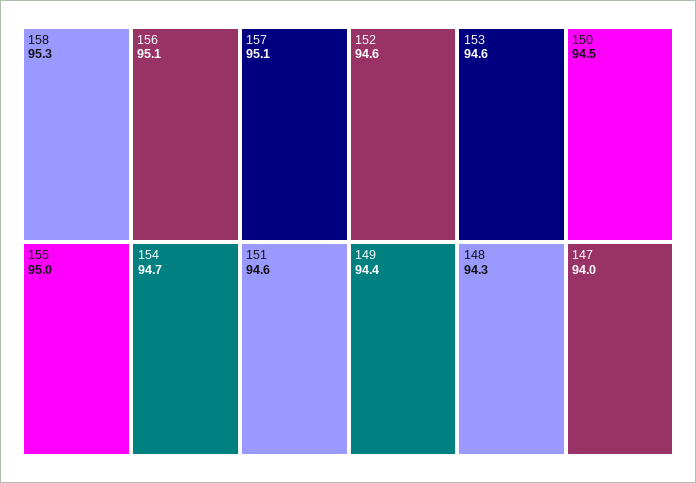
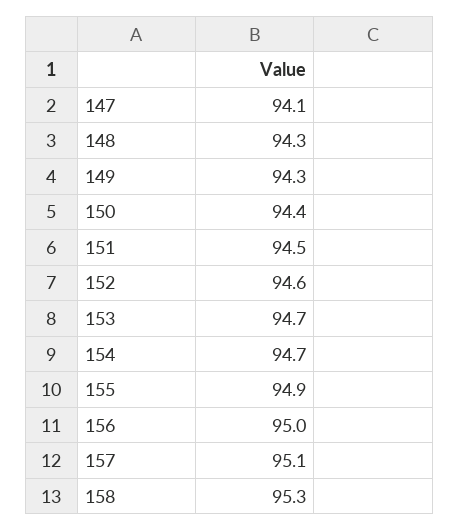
  {
    "158": 95.3,
-   "156": 95.1,
+   "156": 95,
    "157": 95.1,
-   "155": 95,
+   "155": 94.9,
    "154": 94.7,
-   "151": 94.6,
+   "151": 94.5,
    "152": 94.6,
-   "153": 94.6,
+   "153": 94.7,
-   "150": 94.5,
+   "150": 94.4,
-   "149": 94.4,
+   "149": 94.3,
    "148": 94.3,
-   "147": 94
+   "147": 94.1
  }

